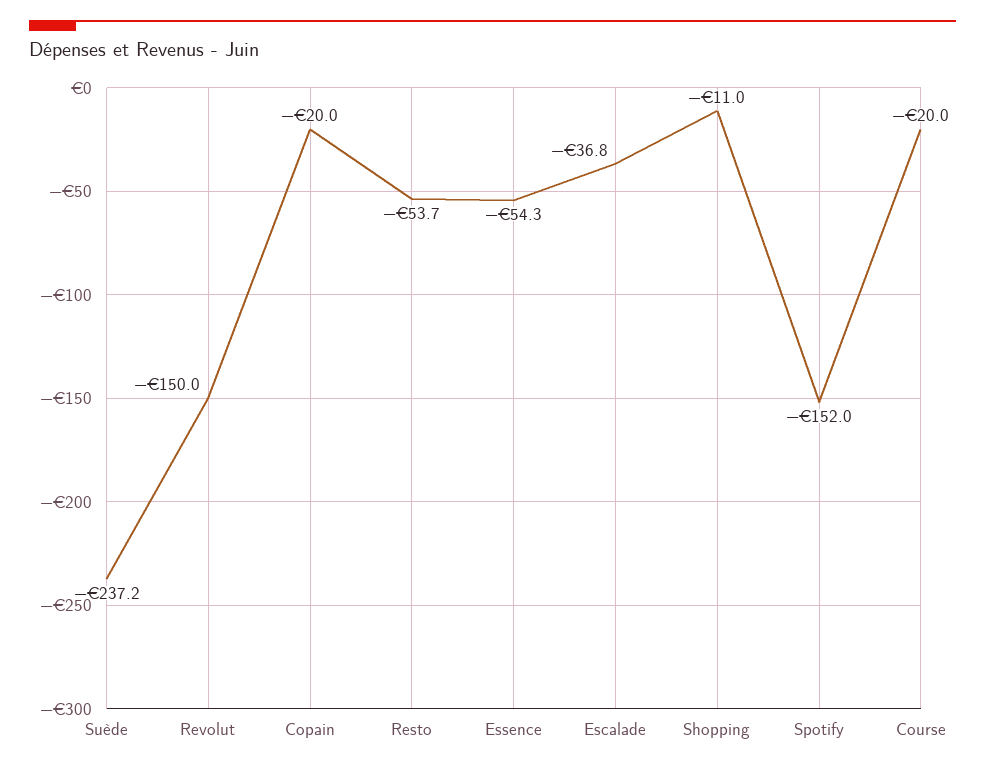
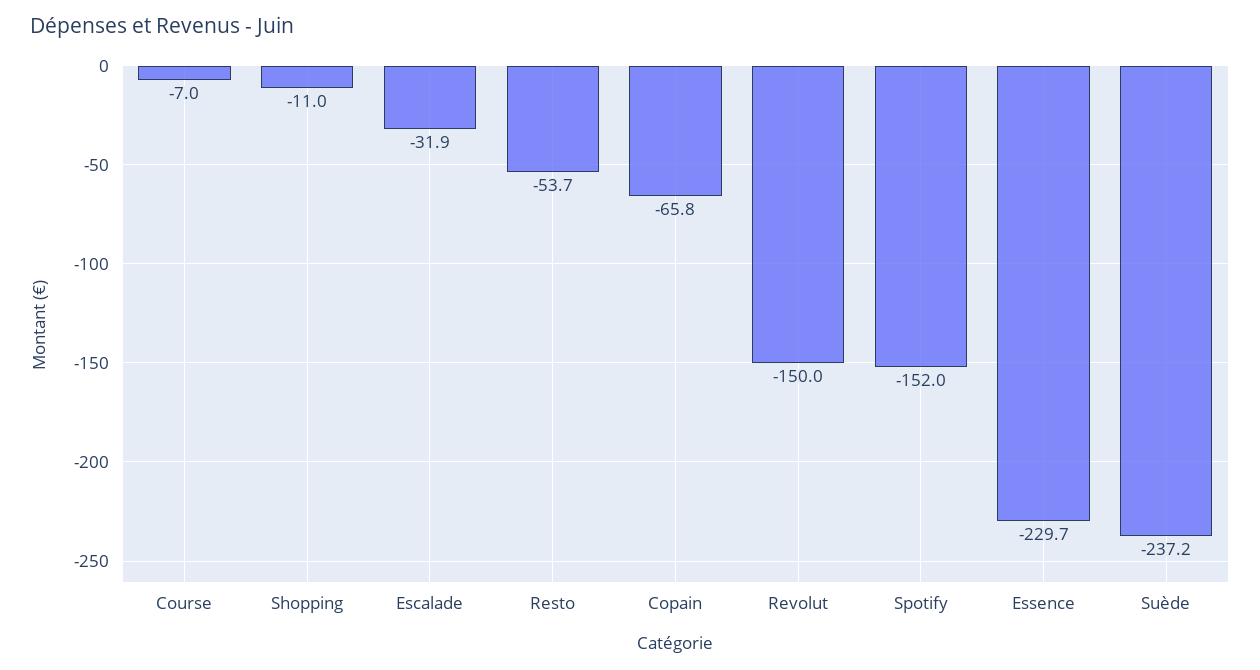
  {
    "Suède": -237.2,
    "Revolut": -150,
-   "Copain": -20,
+   "Copain": -65.8,
    "Resto": -53.7,
-   "Essence": -54.3,
+   "Essence": -229.7,
-   "Escalade": -36.8,
+   "Escalade": -31.9,
    "Shopping": -11,
    "Spotify": -152,
-   "Course": -20
+   "Course": -7
  }

